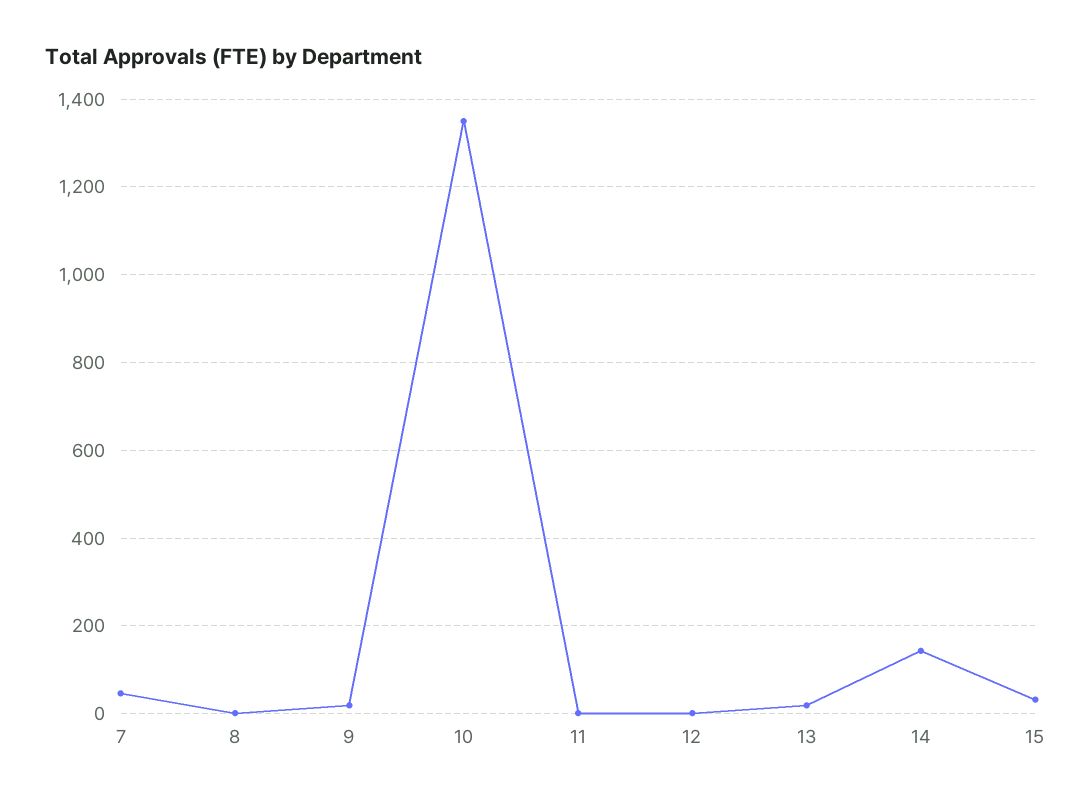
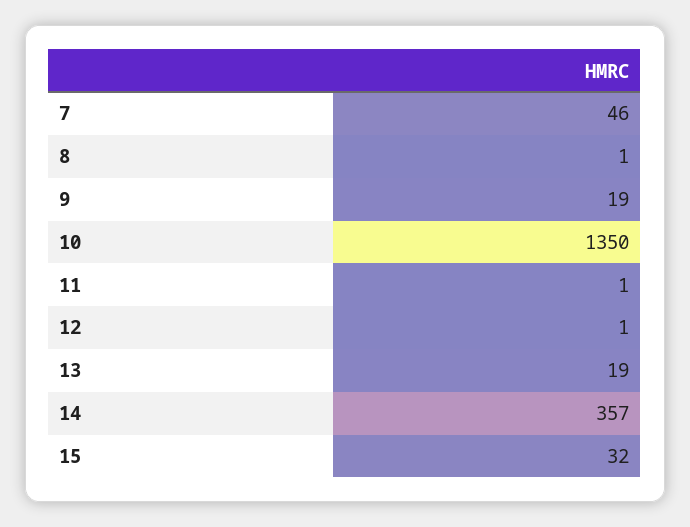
  {
    "7": 46,
    "8": 1,
    "9": 19,
    "10": 1350,
    "11": 1,
    "12": 1,
    "13": 19,
-   "14": 140,
+   "14": 357,
    "15": 32
  }

